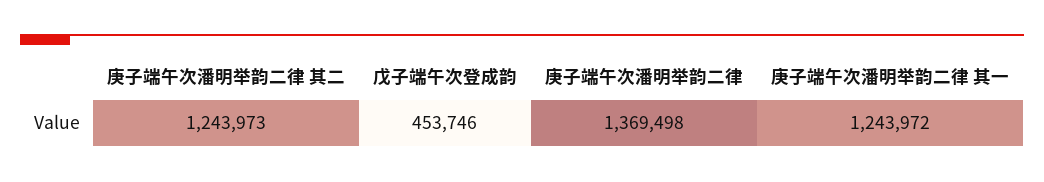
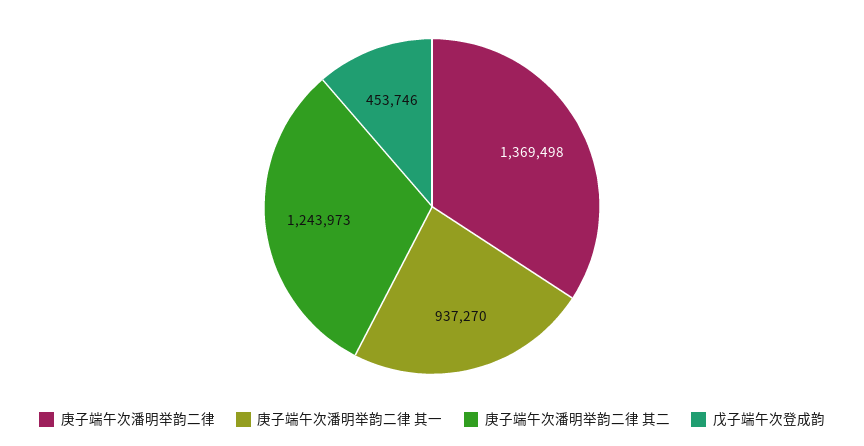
  {
    "庚子端午次潘明举韵二律 其二": 1243973,
    "戊子端午次登成韵": 453746,
    "庚子端午次潘明举韵二律": 1369498,
-   "庚子端午次潘明举韵二律 其一": 1243972
+   "庚子端午次潘明举韵二律 其一": 937270
  }

